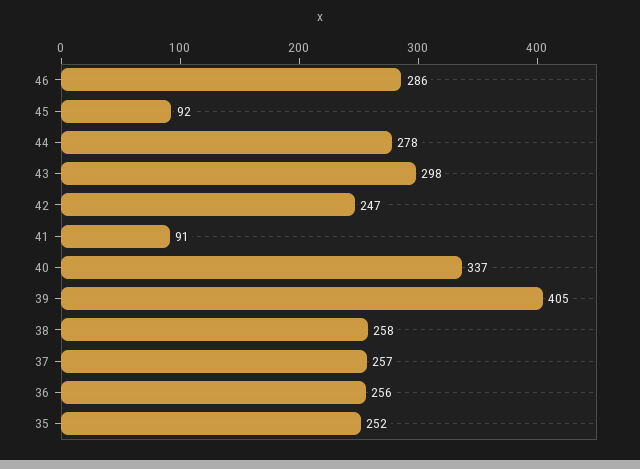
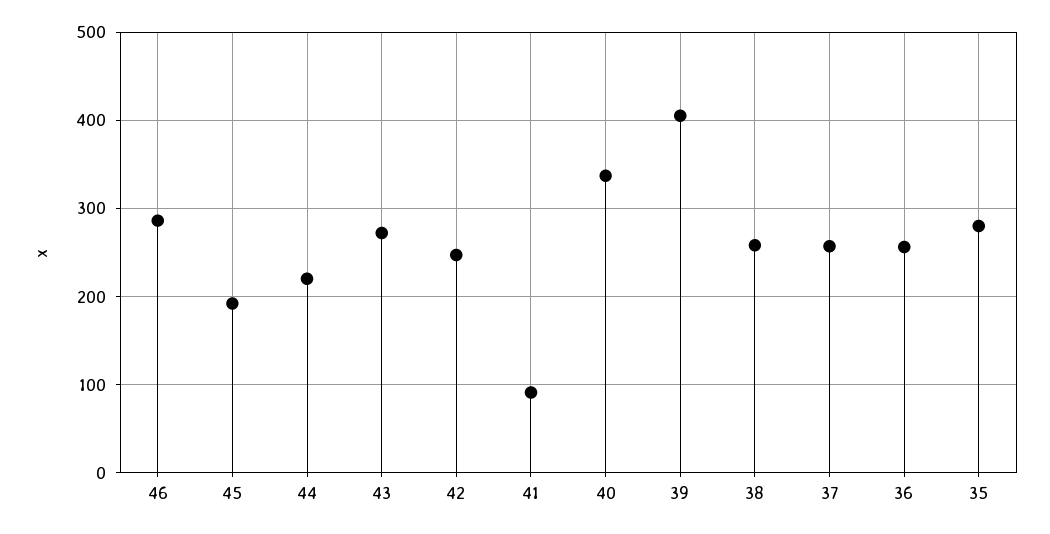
  {
    "46": 286,
-   "45": 92,
+   "45": 190,
-   "44": 278,
+   "44": 220,
-   "43": 298,
+   "43": 270,
    "42": 247,
    "41": 91,
    "40": 337,
    "39": 405,
    "38": 258,
    "37": 257,
    "36": 256,
-   "35": 252
+   "35": 280
  }

